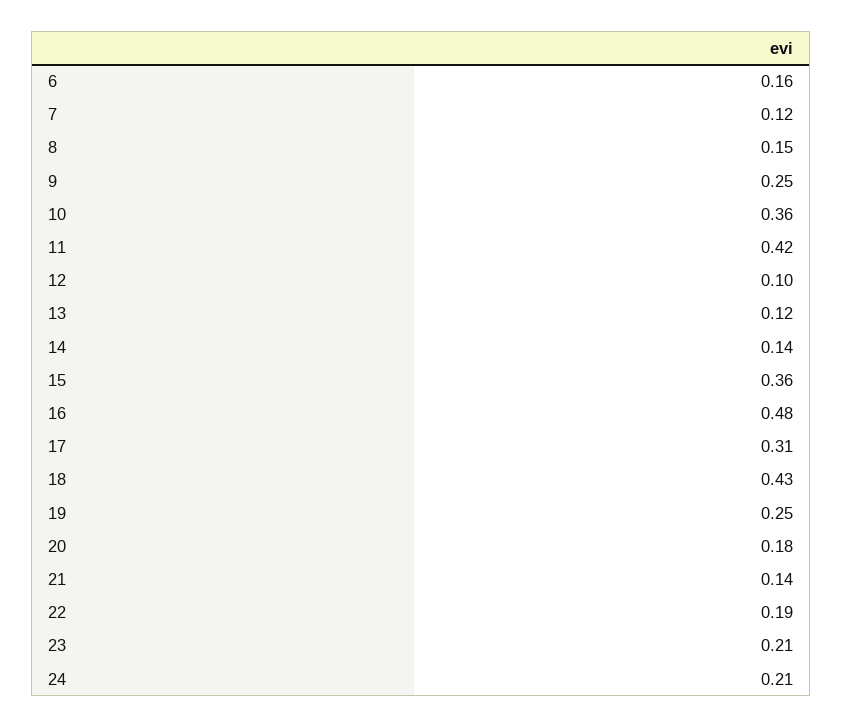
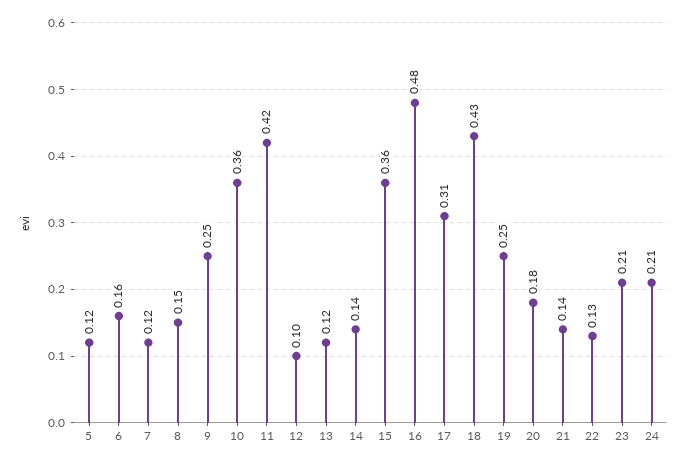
  {
    "6": 0.16,
    "7": 0.12,
    "8": 0.15,
    "9": 0.25,
    "10": 0.36,
    "11": 0.42,
    "12": 0.1,
    "13": 0.12,
    "14": 0.14,
    "15": 0.36,
    "16": 0.48,
    "17": 0.31,
    "18": 0.43,
    "19": 0.25,
    "20": 0.18,
    "21": 0.14,
-   "22": 0.19,
+   "22": 0.13,
    "23": 0.21,
-   "24": 0.21
+   "24": 0.21,
+   "5": 0.12
  }

